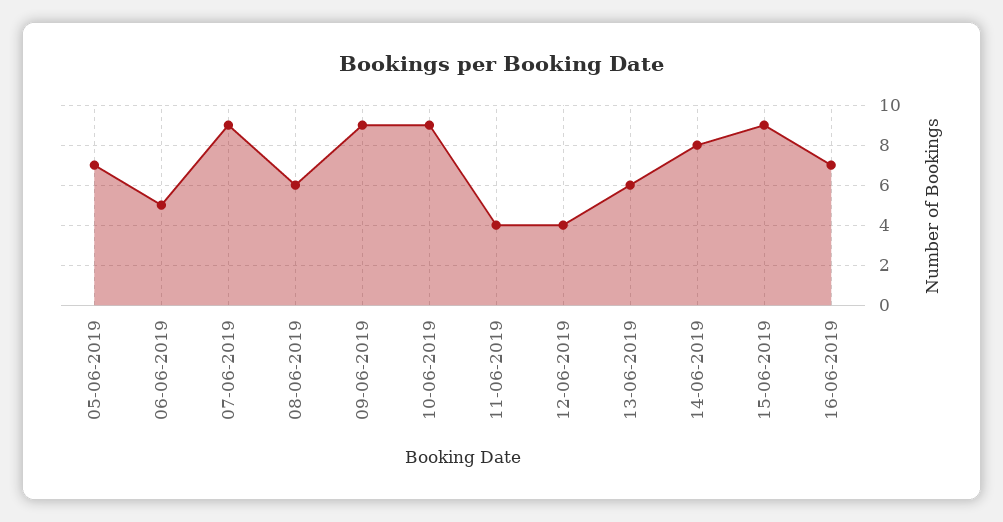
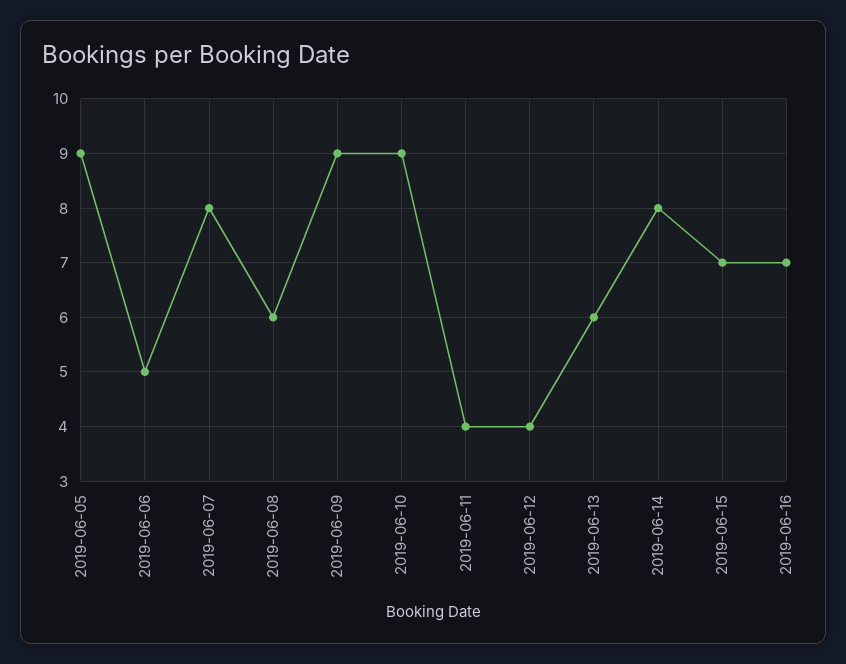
  {
-   "05-06-2019": 7,
+   "05-06-2019": 9,
    "06-06-2019": 5,
-   "07-06-2019": 9,
+   "07-06-2019": 8,
    "08-06-2019": 6,
    "09-06-2019": 9,
    "10-06-2019": 9,
    "11-06-2019": 4,
    "12-06-2019": 4,
    "13-06-2019": 6,
    "14-06-2019": 8,
-   "15-06-2019": 9,
+   "15-06-2019": 7,
    "16-06-2019": 7
  }

